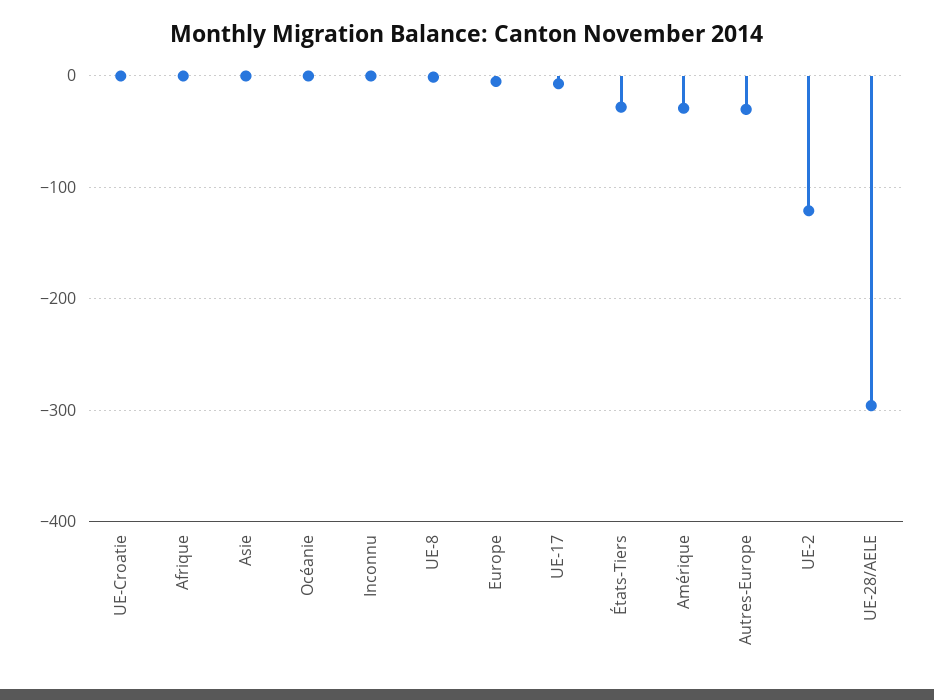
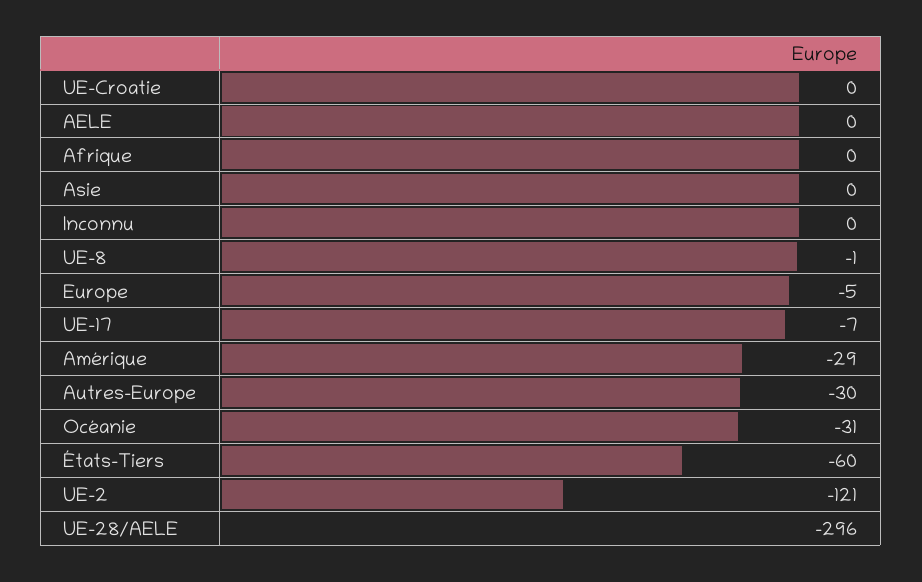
  {
    "UE-Croatie": 0,
    "Afrique": 0,
    "Asie": 0,
-   "Océanie": 0,
+   "Océanie": -31,
    "Inconnu": 0,
    "UE-8": -1,
    "Europe": -5,
    "UE-17": -7,
-   "États-Tiers": -30,
+   "États-Tiers": -60,
    "Amérique": -29,
    "Autres-Europe": -30,
    "UE-2": -121,
-   "UE-28/AELE": -296
+   "UE-28/AELE": -296,
+   "AELE": 0
  }

